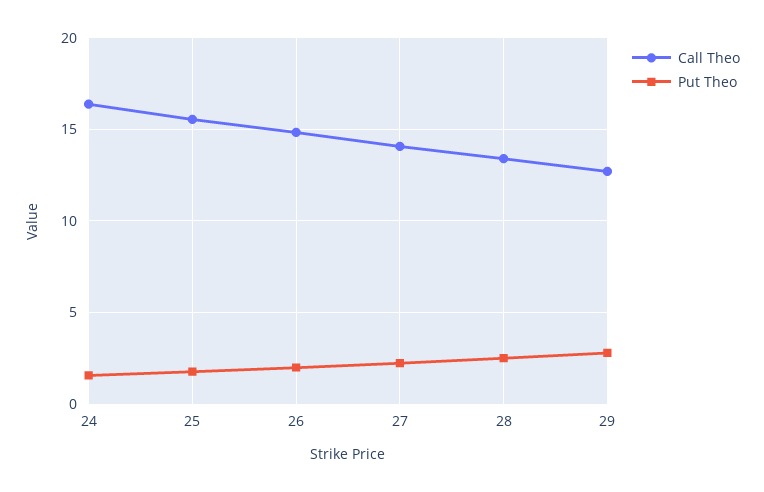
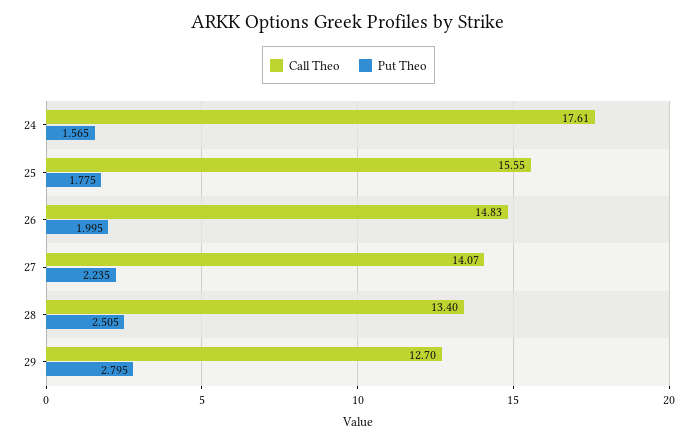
  {
    "Call Theo": {
-     "24": 16.5,
+     "24": 17.61,
      "25": 15.55,
      "26": 14.83,
      "27": 14.07,
      "28": 13.4,
      "29": 12.7
    },
    "Put Theo": {
      "24": 1.565,
      "25": 1.775,
      "26": 1.995,
      "27": 2.235,
      "28": 2.505,
      "29": 2.795
    }
  }

